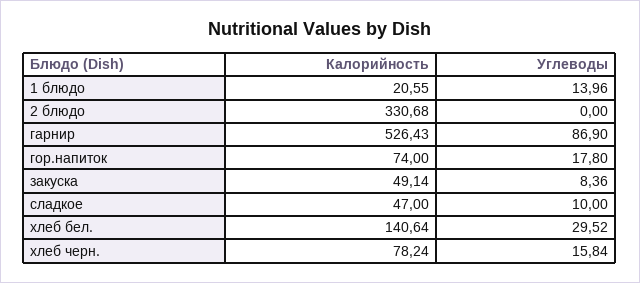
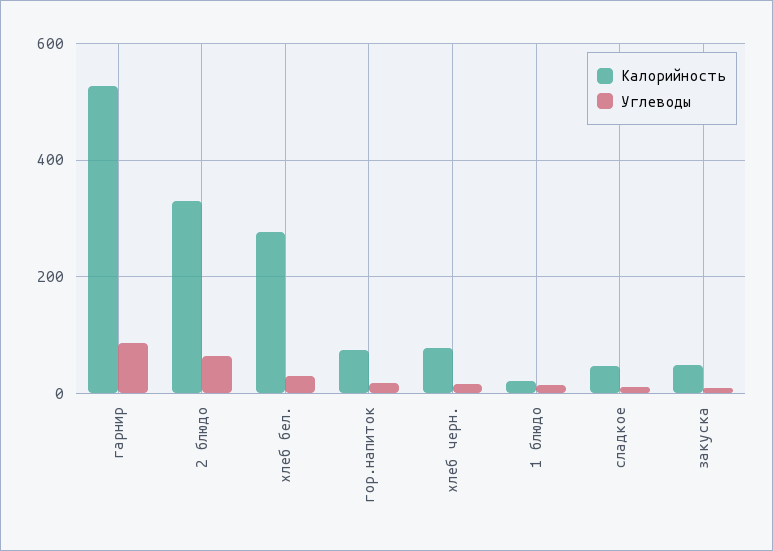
  {
    "Калорийность": {
      "1 блюдо": 20.55,
      "2 блюдо": 330.68,
      "гарнир": 526.43,
      "гор.напиток": 74,
      "закуска": 49.14,
      "сладкое": 47,
-     "хлеб бел.": 140.64,
+     "хлеб бел.": 280,
      "хлеб черн.": 78.24
    },
    "Углеводы": {
      "1 блюдо": 13.96,
-     "2 блюдо": 0,
+     "2 блюдо": 60,
      "гарнир": 86.9,
      "гор.напиток": 17.8,
      "закуска": 8.36,
      "сладкое": 10,
      "хлеб бел.": 29.52,
      "хлеб черн.": 15.84
    }
  }

